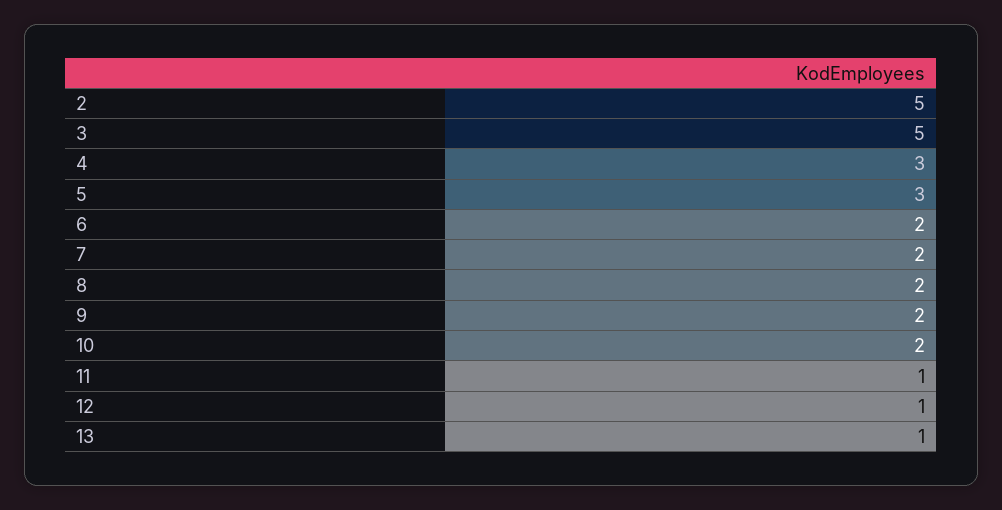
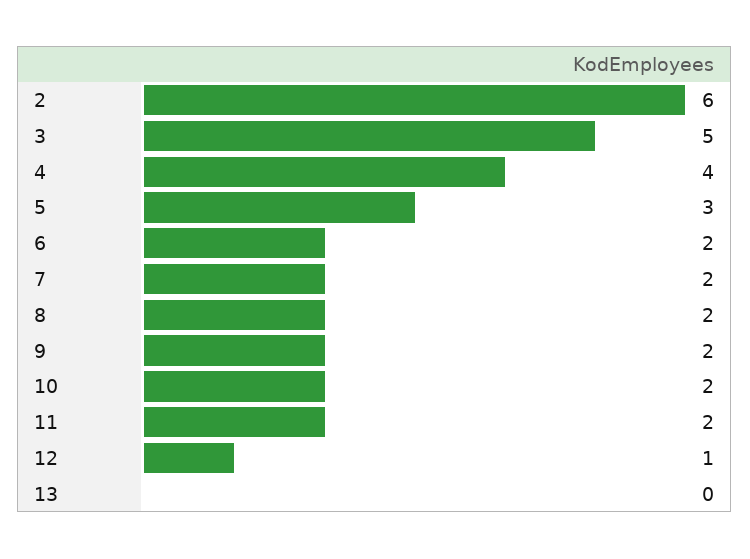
  {
-   "2": 5,
+   "2": 6,
    "3": 5,
-   "4": 3,
+   "4": 4,
    "5": 3,
    "6": 2,
    "7": 2,
    "8": 2,
    "9": 2,
    "10": 2,
-   "11": 1,
+   "11": 2,
    "12": 1,
-   "13": 1
+   "13": 0
  }

